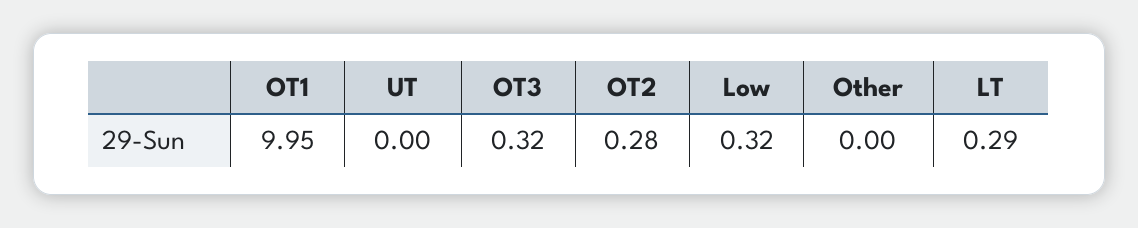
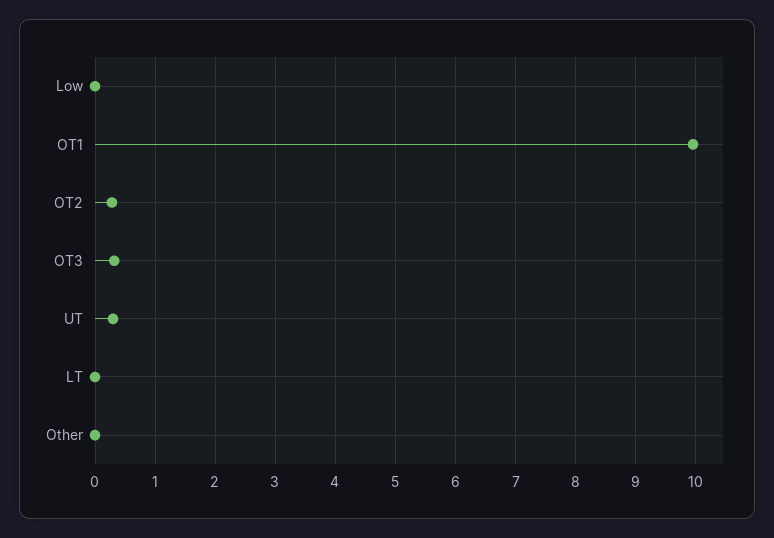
  {
    "OT1": 9.95,
-   "UT": 0,
+   "UT": 0.3,
    "OT3": 0.32,
    "OT2": 0.28,
-   "Low": 0.32,
+   "Low": 0,
    "Other": 0,
-   "LT": 0.29
+   "LT": 0
  }

